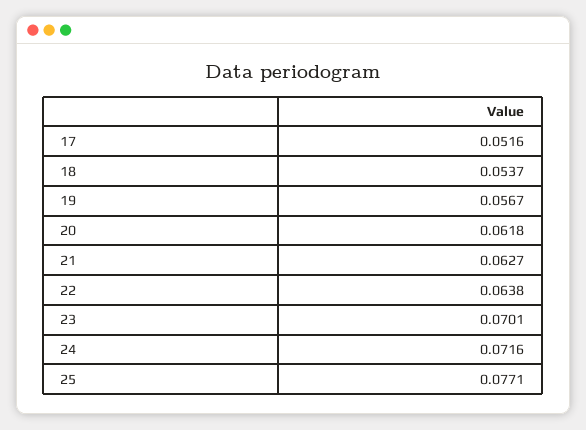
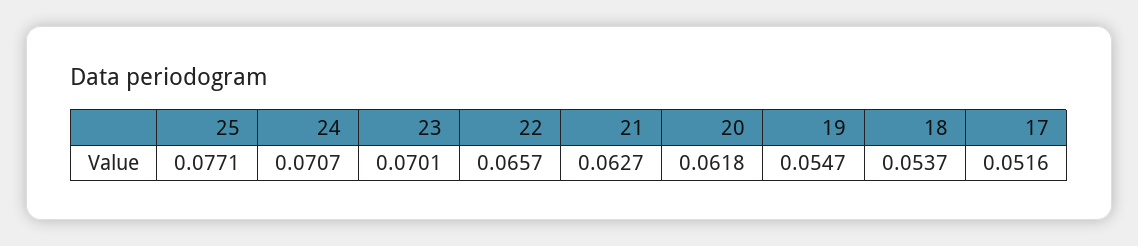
  {
    "17": 0.0516,
    "18": 0.0537,
-   "19": 0.0567,
+   "19": 0.0547,
    "20": 0.0618,
    "21": 0.0627,
-   "22": 0.0638,
+   "22": 0.0657,
    "23": 0.0701,
-   "24": 0.0716,
+   "24": 0.0707,
    "25": 0.0771
  }

